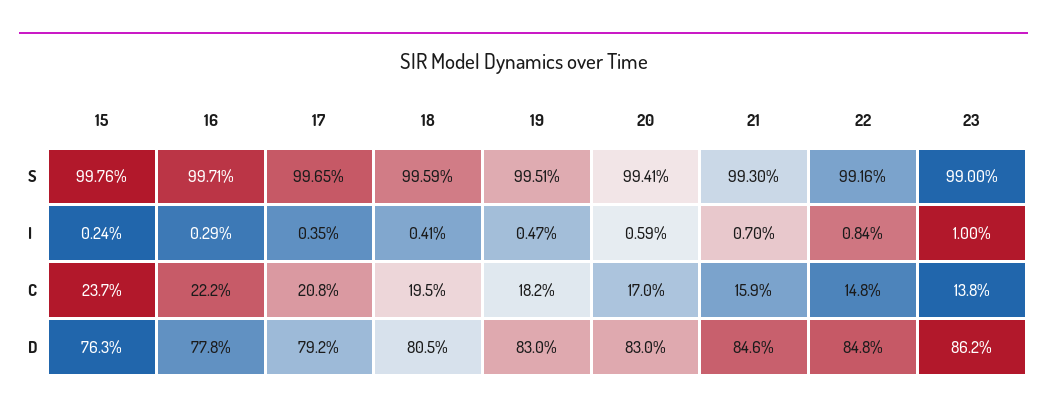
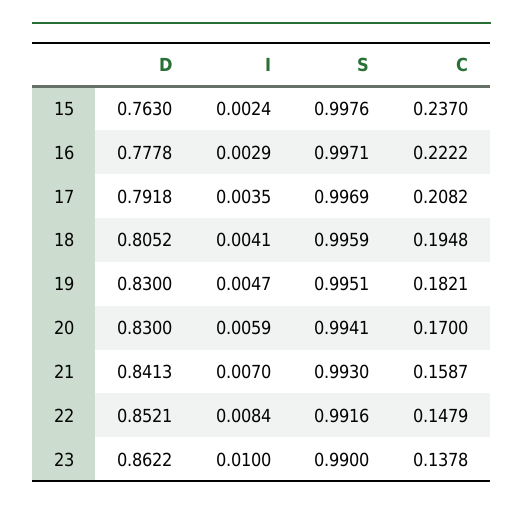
  {
    "15": {
      "S": 0.9976,
      "I": 0.0024,
      "C": 0.237,
      "D": 0.763
    },
    "16": {
      "S": 0.9971,
      "I": 0.0029,
      "C": 0.2222,
      "D": 0.7778
    },
    "17": {
-     "S": 0.9965,
+     "S": 0.9969,
      "I": 0.0035,
      "C": 0.2082,
      "D": 0.7918
    },
    "18": {
      "S": 0.9959,
      "I": 0.0041,
      "C": 0.1948,
      "D": 0.8052
    },
    "19": {
      "S": 0.9951,
      "I": 0.0047,
      "C": 0.1821,
      "D": 0.83
    },
    "20": {
      "S": 0.9941,
      "I": 0.0059,
      "C": 0.17,
      "D": 0.83
    },
    "21": {
      "S": 0.993,
      "I": 0.007,
      "C": 0.1587,
-     "D": 0.846
+     "D": 0.8413
    },
    "22": {
      "S": 0.9916,
      "I": 0.0084,
      "C": 0.1479,
-     "D": 0.848
+     "D": 0.8521
    },
    "23": {
      "S": 0.99,
      "I": 0.01,
      "C": 0.1378,
      "D": 0.8622
    }
  }

